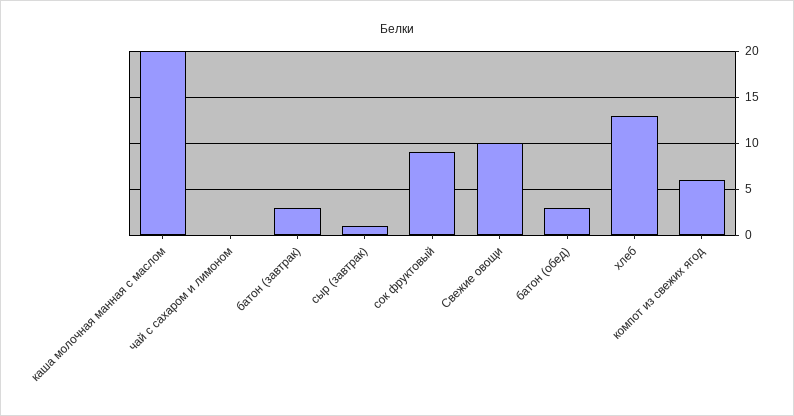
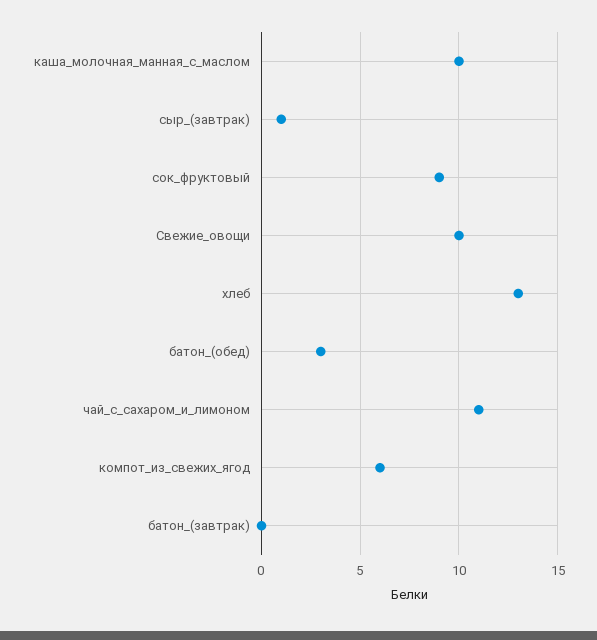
  {
-   "каша молочная манная с маслом": 20,
+   "каша молочная манная с маслом": 10,
-   "чай с сахаром и лимоном": 0,
+   "чай с сахаром и лимоном": 11,
-   "батон (завтрак)": 3,
+   "батон (завтрак)": 0,
    "сыр (завтрак)": 1,
    "сок фруктовый": 9,
    "Свежие овощи": 10,
    "батон (обед)": 3,
    "хлеб": 13,
    "компот из свежих ягод": 6
  }

